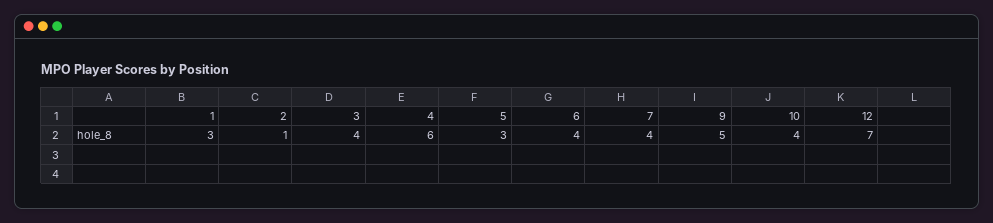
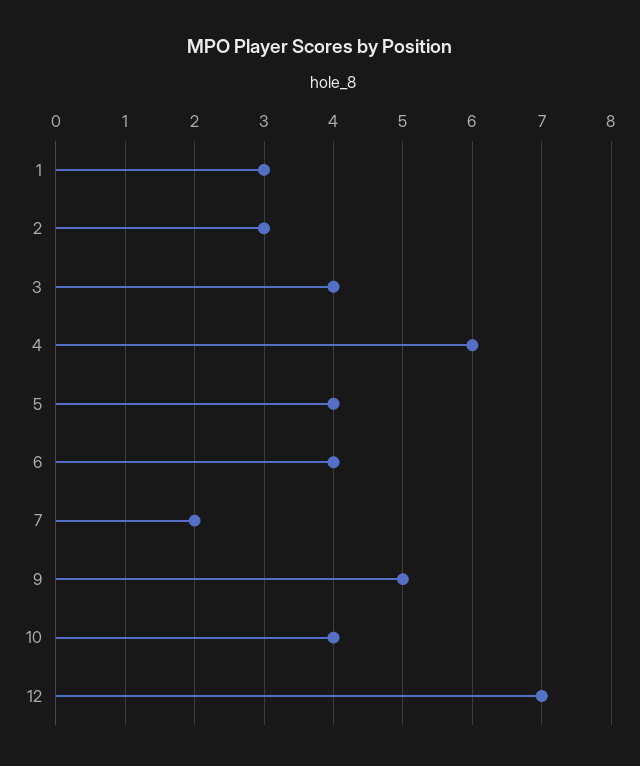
  {
    "1": 3,
-   "2": 1,
+   "2": 3,
    "3": 4,
    "4": 6,
-   "5": 3,
+   "5": 4,
    "6": 4,
-   "7": 4,
+   "7": 2,
    "9": 5,
    "10": 4,
    "12": 7
  }

